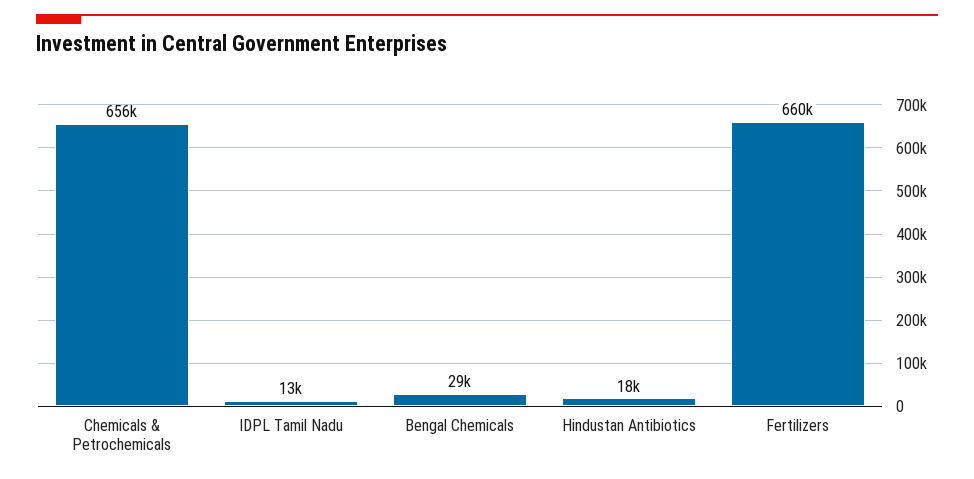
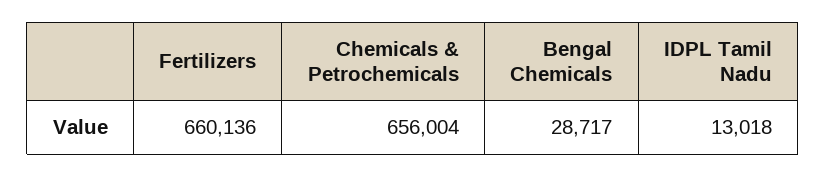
  {
    "Chemicals & Petrochemicals": 656004,
    "IDPL Tamil Nadu": 13018,
    "Bengal Chemicals": 28717,
-   "Hindustan Antibiotics": 18000,
    "Fertilizers": 660136
  }

